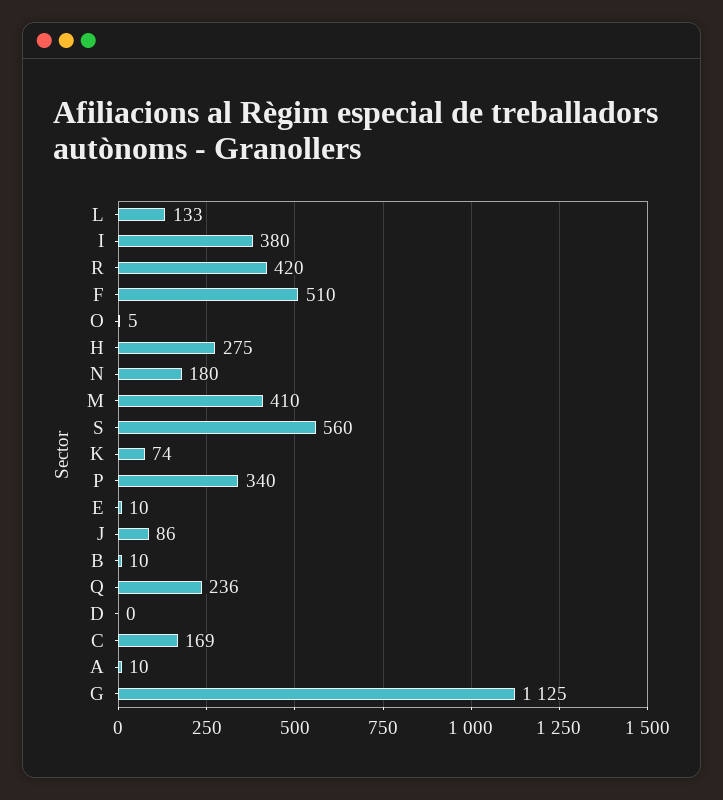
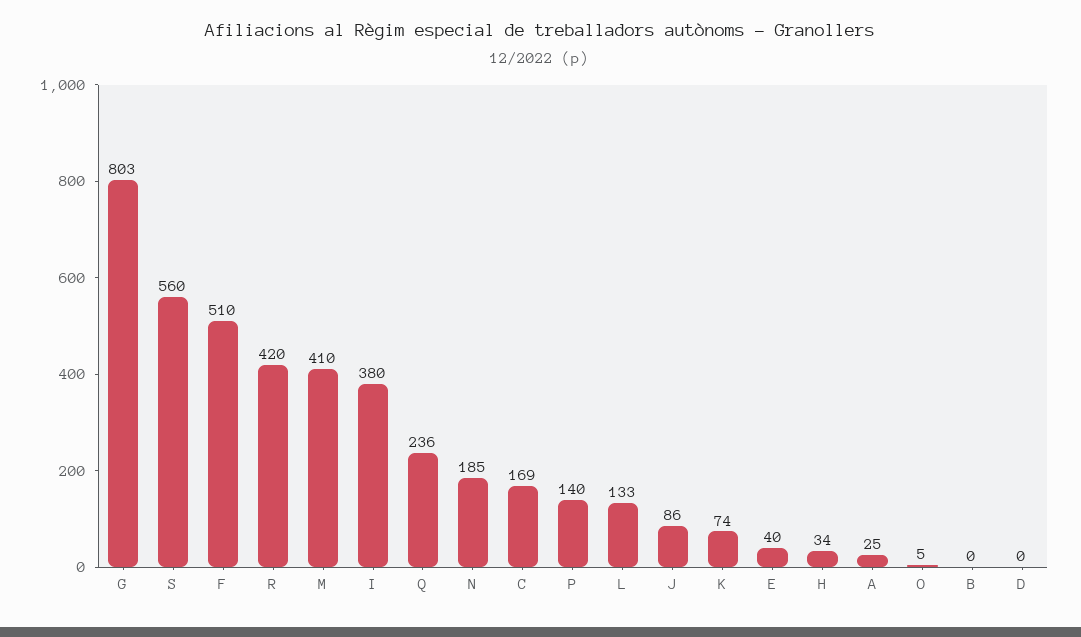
  {
    "L": 133,
    "I": 380,
    "R": 420,
    "F": 510,
    "O": 5,
-   "H": 275,
+   "H": 34,
-   "N": 180,
+   "N": 185,
    "M": 410,
    "S": 560,
    "K": 74,
-   "P": 340,
+   "P": 140,
-   "E": 10,
+   "E": 40,
    "J": 86,
-   "B": 10,
+   "B": 0,
    "Q": 236,
    "D": 0,
    "C": 169,
-   "A": 10,
+   "A": 25,
-   "G": 1125
+   "G": 803
  }

